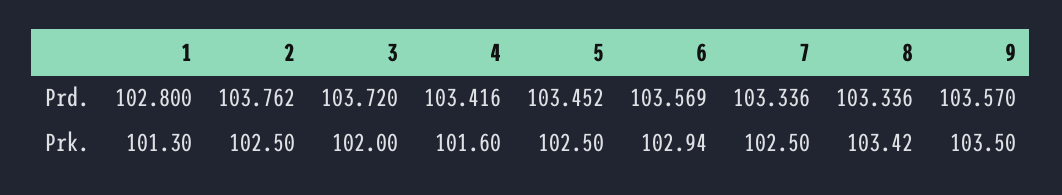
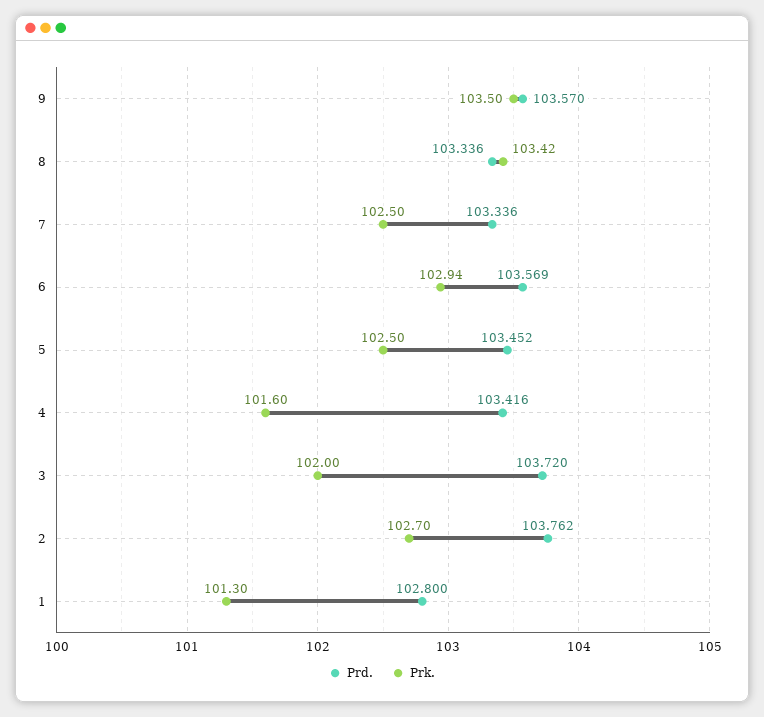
  {
    "Prd.": {
      "1": 102.8,
      "2": 103.762,
      "3": 103.72,
      "4": 103.416,
      "5": 103.452,
      "6": 103.569,
      "7": 103.336,
      "8": 103.336,
      "9": 103.57
    },
    "Prk.": {
      "1": 101.3,
-     "2": 102.5,
+     "2": 102.7,
      "3": 102,
      "4": 101.6,
      "5": 102.5,
      "6": 102.94,
      "7": 102.5,
      "8": 103.42,
      "9": 103.5
    }
  }

